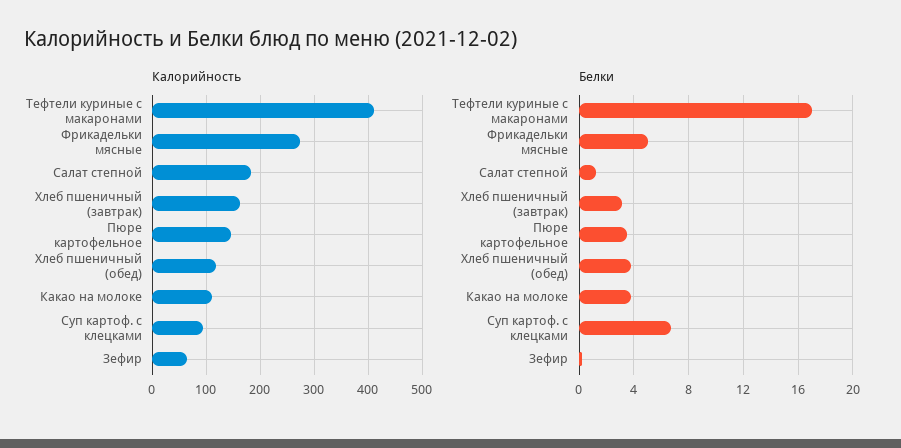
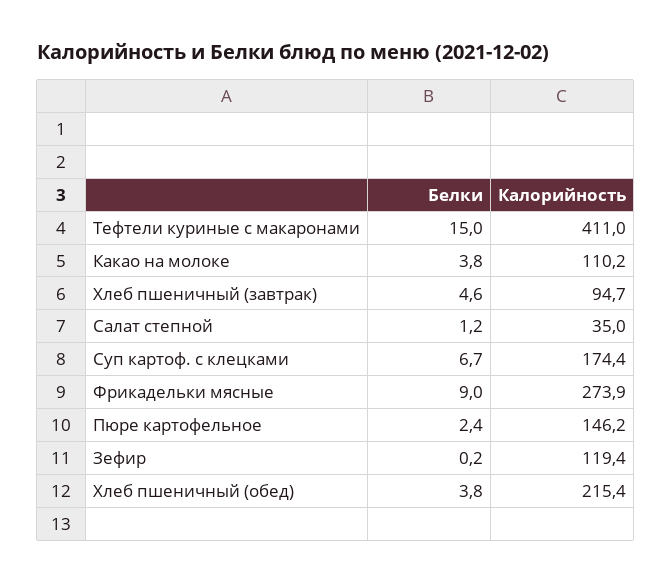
  {
    "Калорийность": {
      "Тефтели куриные с макаронами": 411,
      "Фрикадельки мясные": 273.9,
-     "Салат степной": 180,
+     "Салат степной": 35,
-     "Хлеб пшеничный (завтрак)": 160,
+     "Хлеб пшеничный (завтрак)": 94.7,
      "Пюре картофельное": 146.2,
-     "Хлеб пшеничный (обед)": 120,
+     "Хлеб пшеничный (обед)": 215.4,
      "Какао на молоке": 110.2,
-     "Суп картоф. с клецками": 100,
+     "Суп картоф. с клецками": 174.4,
-     "Зефир": 60
+     "Зефир": 119.4
    },
    "Белки": {
-     "Тефтели куриные с макаронами": 17,
+     "Тефтели куриные с макаронами": 15,
-     "Фрикадельки мясные": 5,
+     "Фрикадельки мясные": 9,
      "Салат степной": 1.2,
-     "Хлеб пшеничный (завтрак)": 3,
+     "Хлеб пшеничный (завтрак)": 4.6,
-     "Пюре картофельное": 3.5,
+     "Пюре картофельное": 2.4,
      "Хлеб пшеничный (обед)": 3.8,
      "Какао на молоке": 3.8,
      "Суп картоф. с клецками": 6.7,
      "Зефир": 0.2
    }
  }

